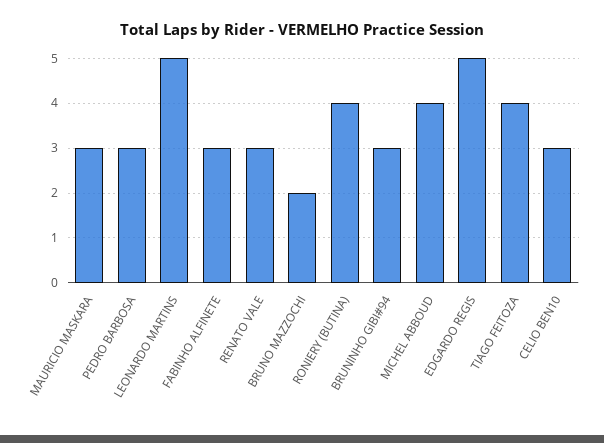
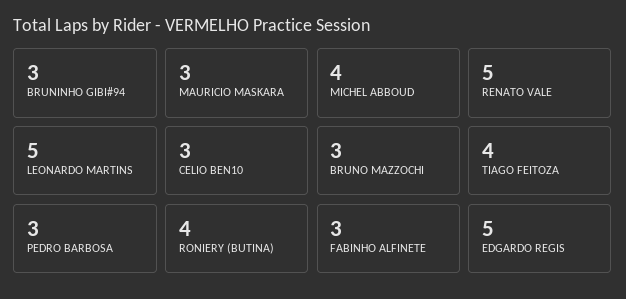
  {
    "MAURICIO MASKARA": 3,
    "PEDRO BARBOSA": 3,
    "LEONARDO MARTINS": 5,
    "FABINHO ALFINETE": 3,
-   "RENATO VALE": 3,
+   "RENATO VALE": 5,
-   "BRUNO MAZZOCHI": 2,
+   "BRUNO MAZZOCHI": 3,
    "RONIERY (BUTINA)": 4,
    "BRUNINHO GIBI#94": 3,
    "MICHEL ABBOUD": 4,
    "EDGARDO REGIS": 5,
    "TIAGO FEITOZA": 4,
    "CELIO BEN10": 3
  }

